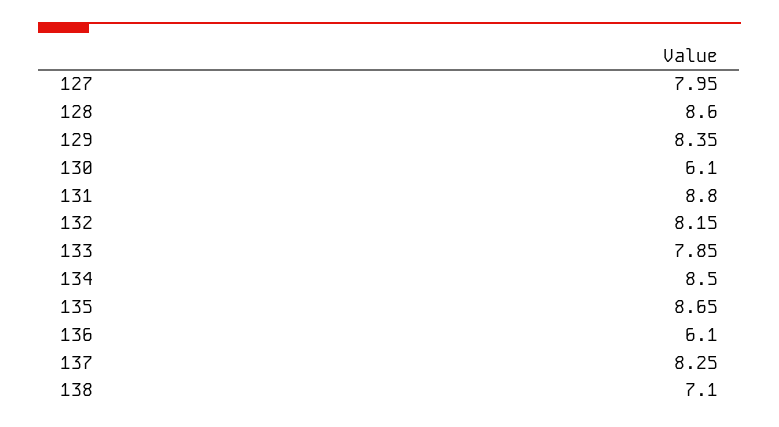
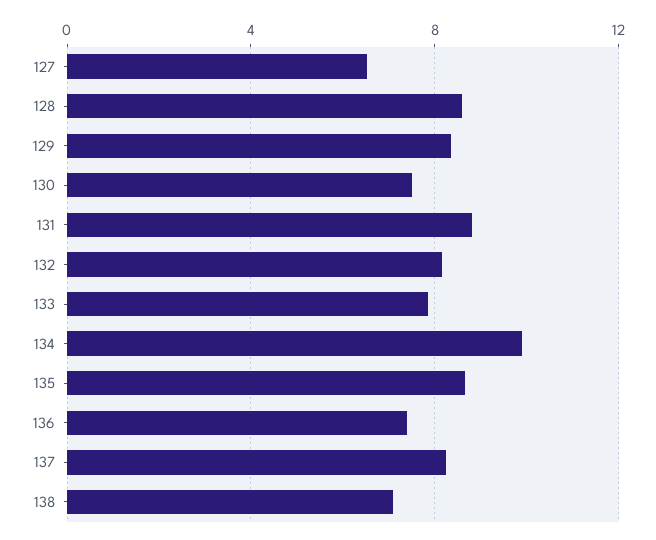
  {
-   "127": 7.95,
+   "127": 6.5,
    "128": 8.6,
    "129": 8.35,
-   "130": 6.1,
+   "130": 7.5,
    "131": 8.8,
    "132": 8.15,
    "133": 7.85,
-   "134": 8.5,
+   "134": 10,
    "135": 8.65,
-   "136": 6.1,
+   "136": 7.5,
    "137": 8.25,
    "138": 7.1
  }

